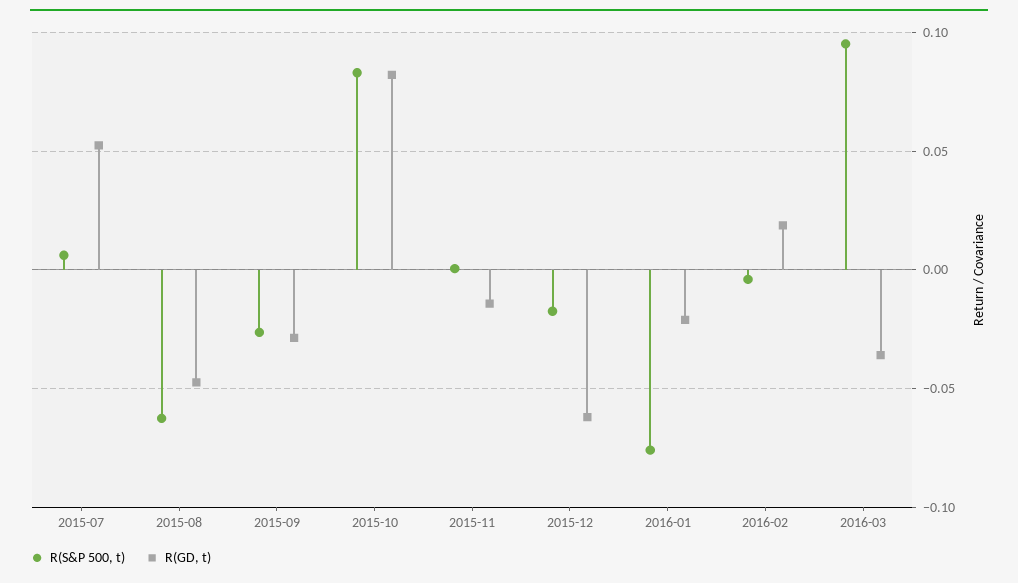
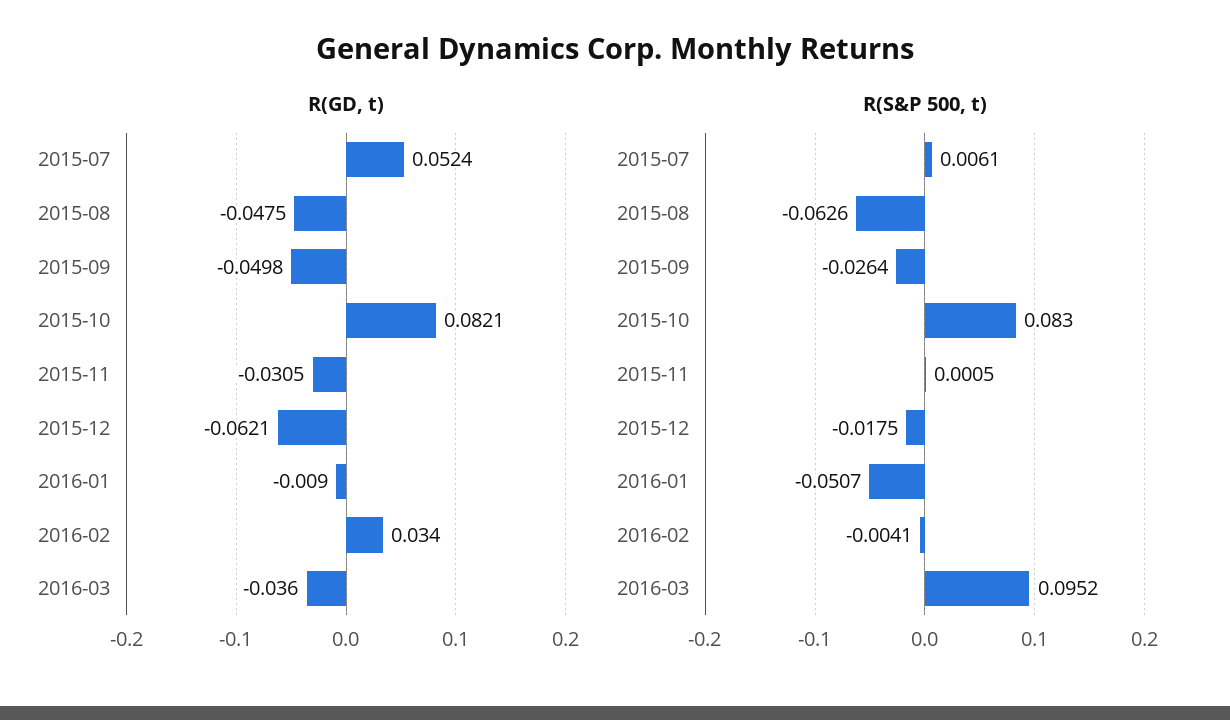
  {
    "R(S&P 500, t)": {
      "2015-07": 0.0061,
      "2015-08": -0.0626,
      "2015-09": -0.0264,
      "2015-10": 0.083,
      "2015-11": 0.0005,
      "2015-12": -0.0175,
-     "2016-01": -0.075,
+     "2016-01": -0.0507,
      "2016-02": -0.0041,
      "2016-03": 0.0952
    },
    "R(GD, t)": {
      "2015-07": 0.0524,
      "2015-08": -0.0475,
-     "2015-09": -0.03,
+     "2015-09": -0.0498,
      "2015-10": 0.0821,
-     "2015-11": -0.015,
+     "2015-11": -0.0305,
      "2015-12": -0.0621,
-     "2016-01": -0.02,
+     "2016-01": -0.009,
-     "2016-02": 0.02,
+     "2016-02": 0.034,
      "2016-03": -0.036
    }
  }

